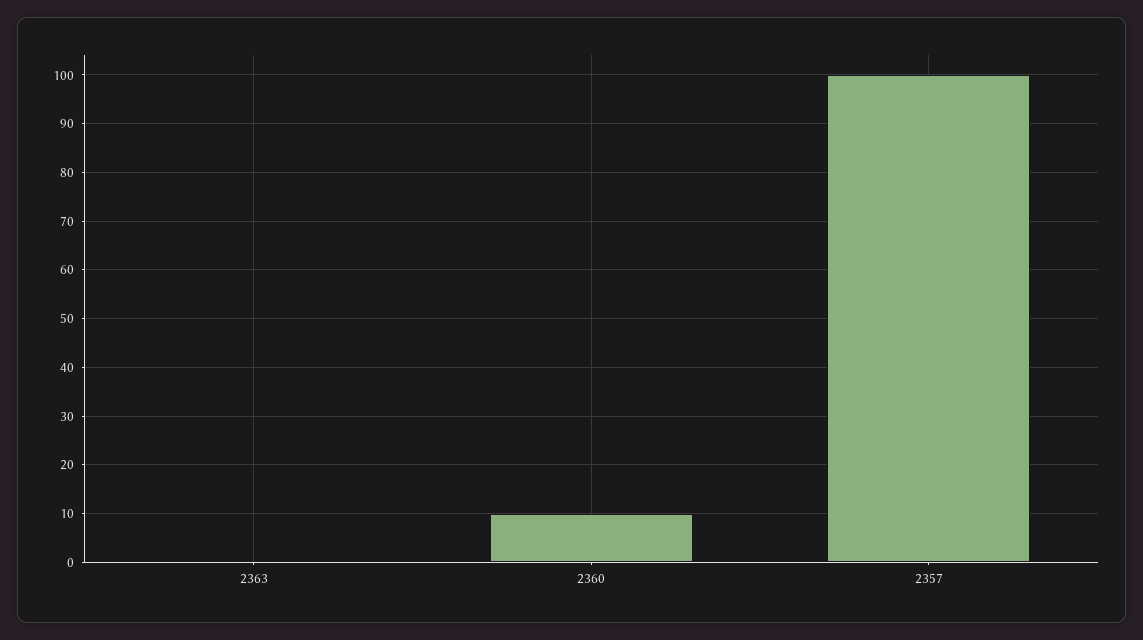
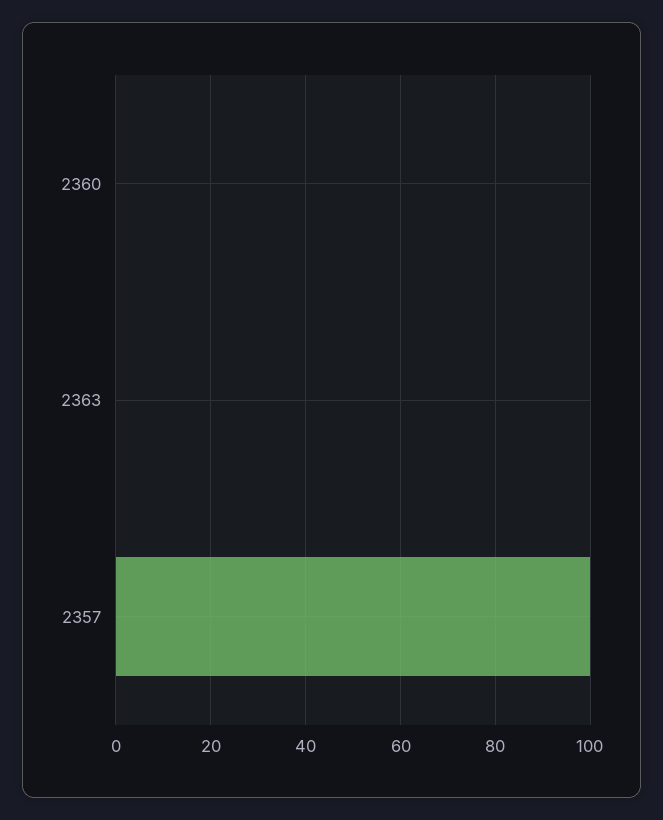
  {
    "2363": 0,
-   "2360": 10,
+   "2360": 0,
    "2357": 100
  }

